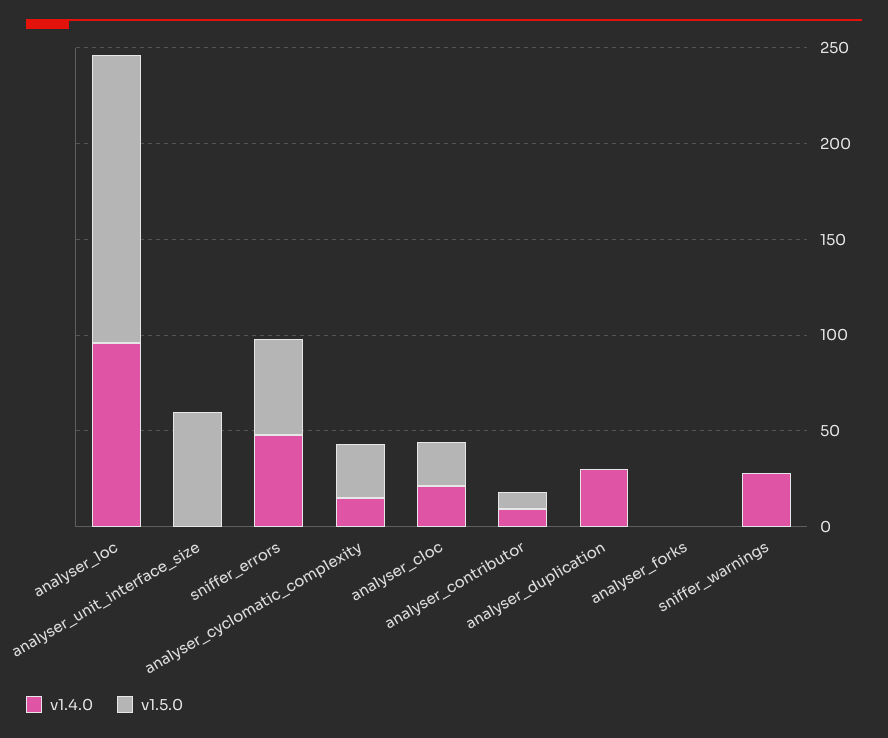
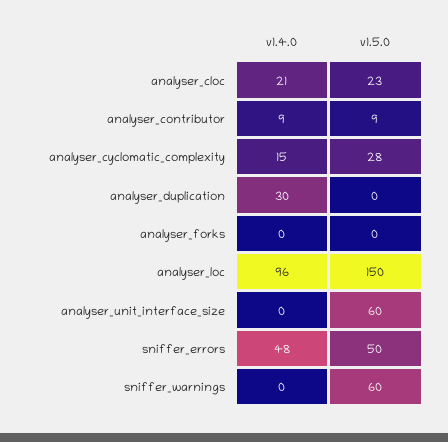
  {
    "v1.4.0": {
      "analyser_loc": 96,
      "analyser_unit_interface_size": 0,
      "sniffer_errors": 48,
      "analyser_cyclomatic_complexity": 15,
      "analyser_cloc": 21,
      "analyser_contributor": 9,
      "analyser_duplication": 30,
      "analyser_forks": 0,
-     "sniffer_warnings": 30
+     "sniffer_warnings": 0
    },
    "v1.5.0": {
      "analyser_loc": 150,
      "analyser_unit_interface_size": 60,
      "sniffer_errors": 50,
      "analyser_cyclomatic_complexity": 28,
      "analyser_cloc": 23,
      "analyser_contributor": 9,
      "analyser_duplication": 0,
      "analyser_forks": 0,
-     "sniffer_warnings": 0
+     "sniffer_warnings": 60
    }
  }

